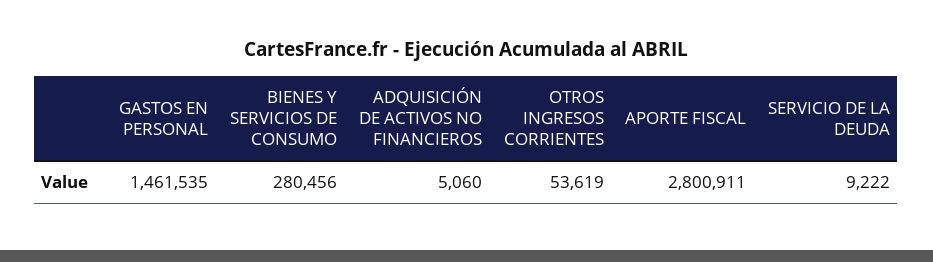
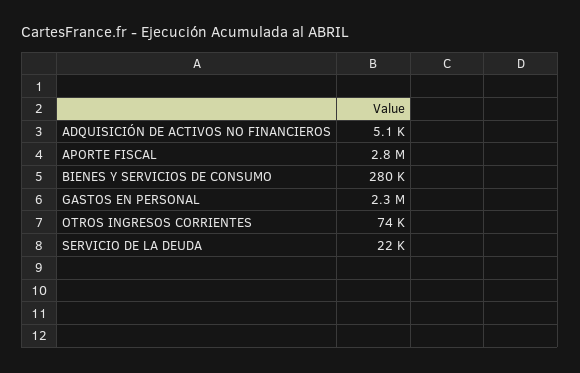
  {
-   "GASTOS EN PERSONAL": 1461535,
+   "GASTOS EN PERSONAL": 2300000,
    "BIENES Y SERVICIOS DE CONSUMO": 280456,
    "ADQUISICIÓN DE ACTIVOS NO FINANCIEROS": 5060,
-   "OTROS INGRESOS CORRIENTES": 53619,
+   "OTROS INGRESOS CORRIENTES": 74000,
    "APORTE FISCAL": 2800911,
-   "SERVICIO DE LA DEUDA": 9222
+   "SERVICIO DE LA DEUDA": 22000
  }

